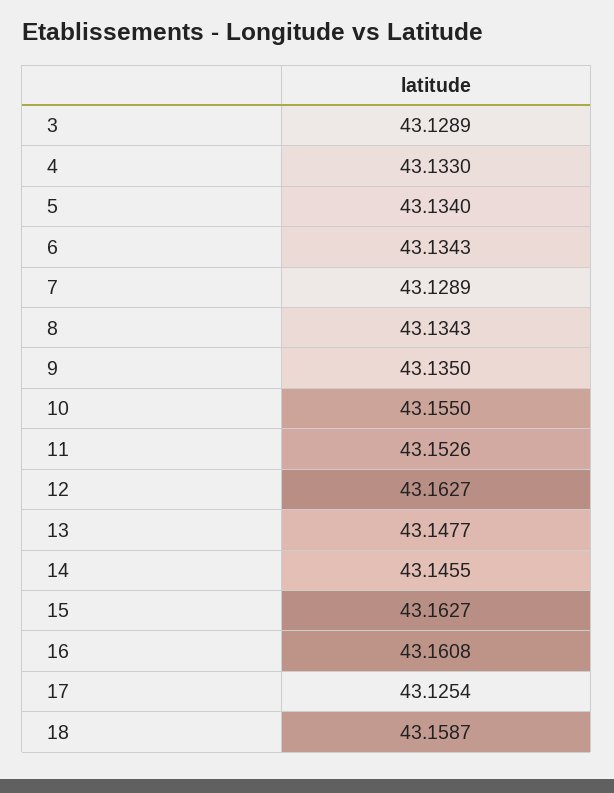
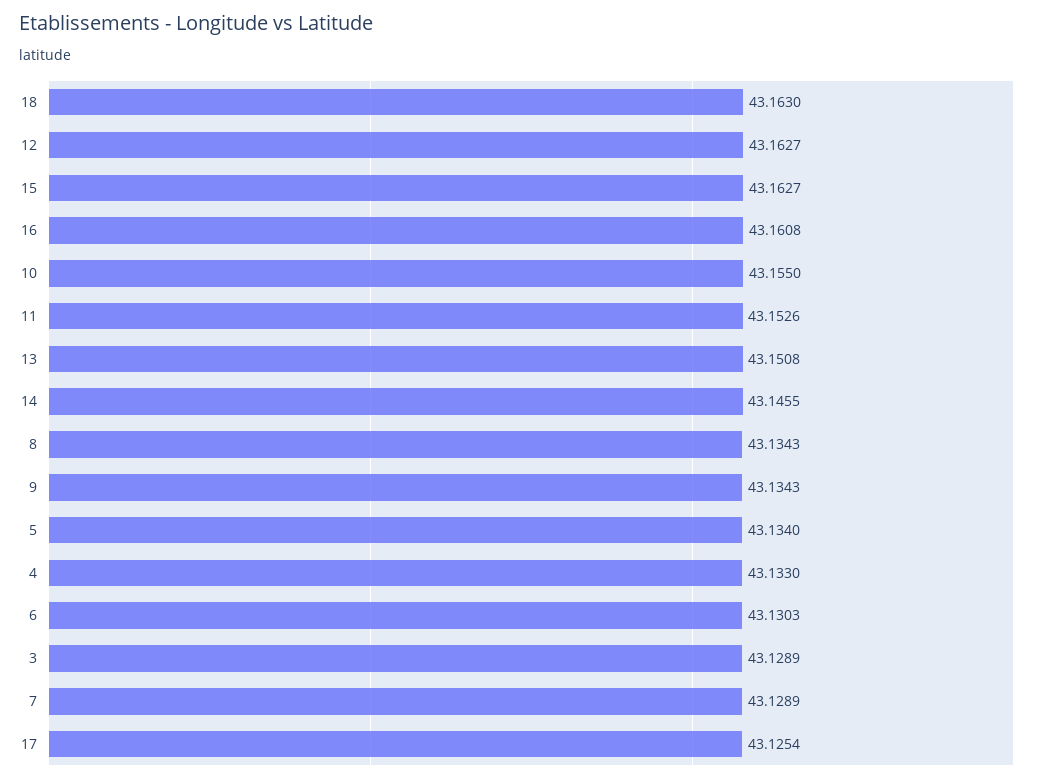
  {
    "3": 43.1289,
    "4": 43.133,
    "5": 43.134,
-   "6": 43.1343,
+   "6": 43.1303,
    "7": 43.1289,
    "8": 43.1343,
-   "9": 43.135,
+   "9": 43.1343,
    "10": 43.155,
    "11": 43.1526,
    "12": 43.1627,
-   "13": 43.1477,
+   "13": 43.1508,
    "14": 43.1455,
    "15": 43.1627,
    "16": 43.1608,
    "17": 43.1254,
-   "18": 43.1587
+   "18": 43.163
  }

